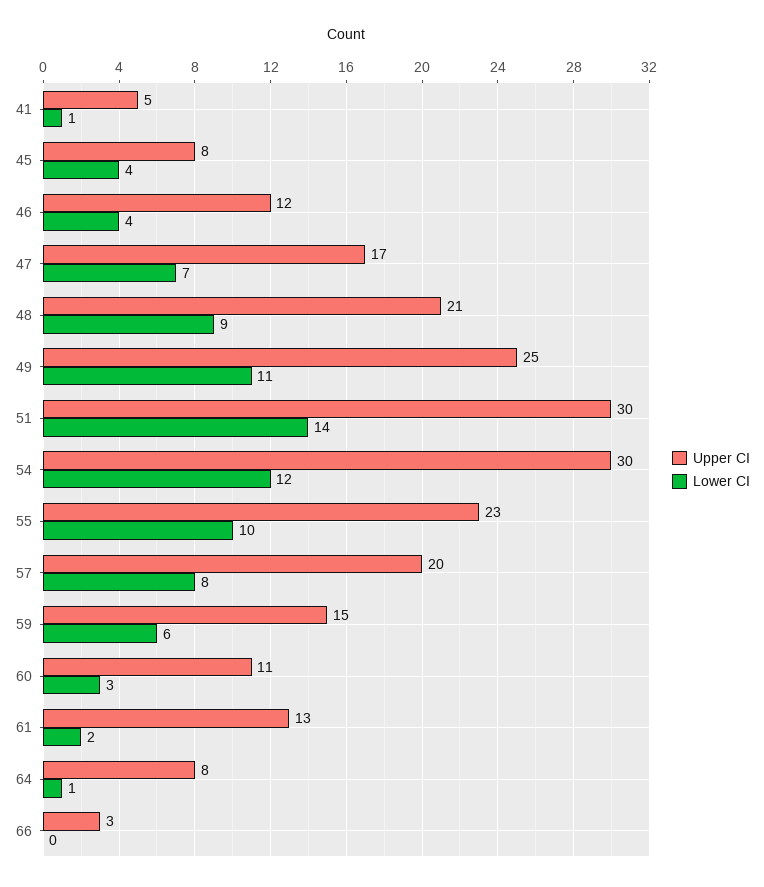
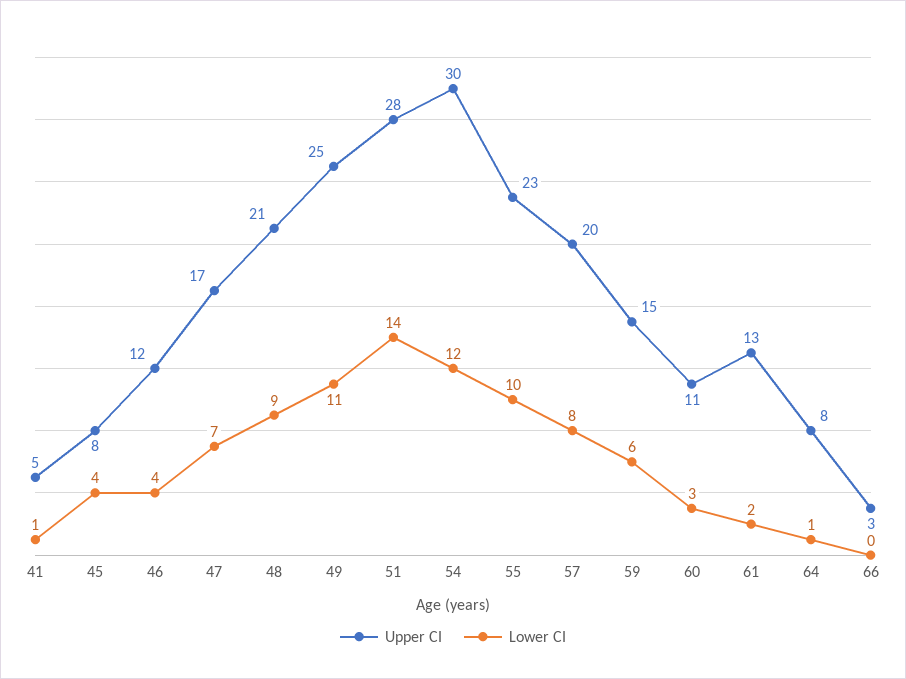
  {
    "Upper CI": {
      "41": 5,
      "45": 8,
      "46": 12,
      "47": 17,
      "48": 21,
      "49": 25,
-     "51": 30,
+     "51": 28,
      "54": 30,
      "55": 23,
      "57": 20,
      "59": 15,
      "60": 11,
      "61": 13,
      "64": 8,
      "66": 3
    },
    "Lower CI": {
      "41": 1,
      "45": 4,
      "46": 4,
      "47": 7,
      "48": 9,
      "49": 11,
      "51": 14,
      "54": 12,
      "55": 10,
      "57": 8,
      "59": 6,
      "60": 3,
      "61": 2,
      "64": 1,
      "66": 0
    }
  }

